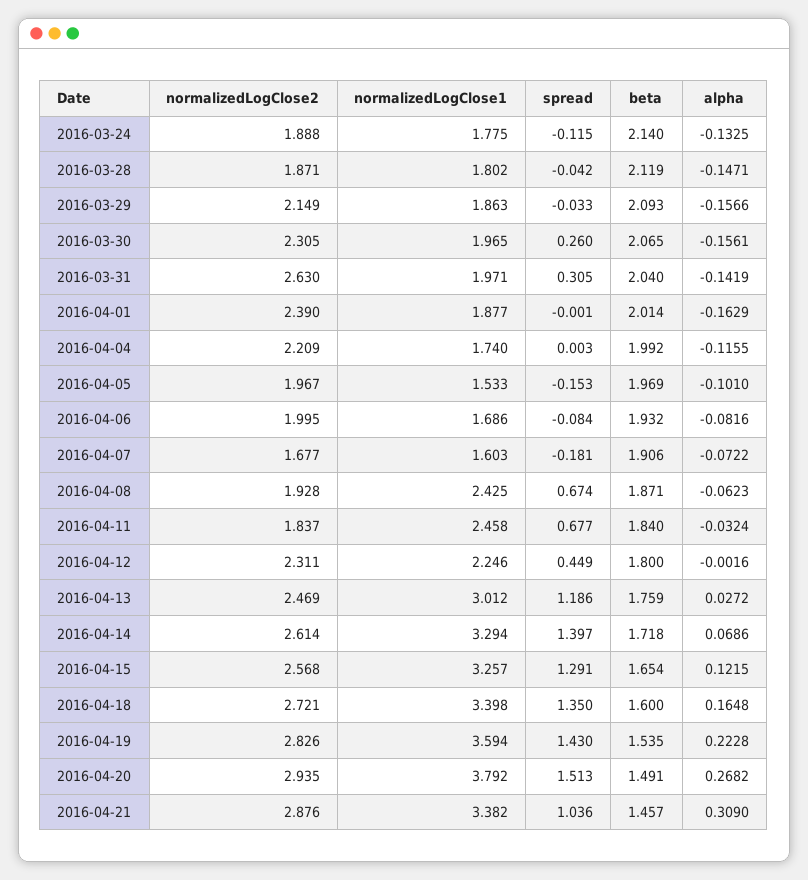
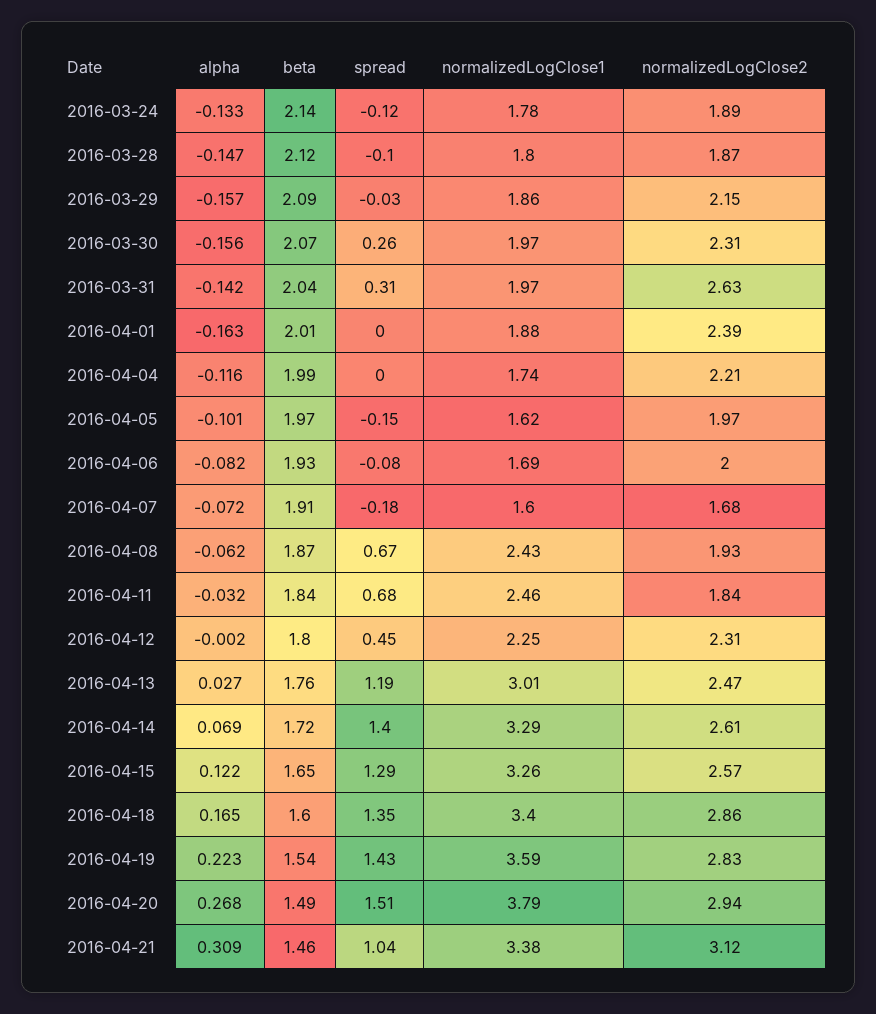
  {
    "normalizedLogClose2": {
      "2016-03-24": 1.888,
      "2016-03-28": 1.871,
      "2016-03-29": 2.149,
      "2016-03-30": 2.305,
      "2016-03-31": 2.63,
      "2016-04-01": 2.39,
      "2016-04-04": 2.209,
      "2016-04-05": 1.967,
      "2016-04-06": 1.995,
      "2016-04-07": 1.677,
      "2016-04-08": 1.928,
      "2016-04-11": 1.837,
      "2016-04-12": 2.311,
      "2016-04-13": 2.469,
      "2016-04-14": 2.614,
      "2016-04-15": 2.568,
-     "2016-04-18": 2.721,
+     "2016-04-18": 2.86,
      "2016-04-19": 2.826,
      "2016-04-20": 2.935,
-     "2016-04-21": 2.876
+     "2016-04-21": 3.12
    },
    "normalizedLogClose1": {
      "2016-03-24": 1.775,
      "2016-03-28": 1.802,
      "2016-03-29": 1.863,
      "2016-03-30": 1.965,
      "2016-03-31": 1.971,
      "2016-04-01": 1.877,
      "2016-04-04": 1.74,
-     "2016-04-05": 1.533,
+     "2016-04-05": 1.62,
      "2016-04-06": 1.686,
      "2016-04-07": 1.603,
      "2016-04-08": 2.425,
      "2016-04-11": 2.458,
      "2016-04-12": 2.246,
      "2016-04-13": 3.012,
      "2016-04-14": 3.294,
      "2016-04-15": 3.257,
      "2016-04-18": 3.398,
      "2016-04-19": 3.594,
      "2016-04-20": 3.792,
      "2016-04-21": 3.382
    },
    "spread": {
      "2016-03-24": -0.115,
-     "2016-03-28": -0.042,
+     "2016-03-28": -0.1,
      "2016-03-29": -0.033,
      "2016-03-30": 0.26,
      "2016-03-31": 0.305,
      "2016-04-01": -0.001,
      "2016-04-04": 0.003,
      "2016-04-05": -0.153,
      "2016-04-06": -0.084,
      "2016-04-07": -0.181,
      "2016-04-08": 0.674,
      "2016-04-11": 0.677,
      "2016-04-12": 0.449,
      "2016-04-13": 1.186,
      "2016-04-14": 1.397,
      "2016-04-15": 1.291,
      "2016-04-18": 1.35,
      "2016-04-19": 1.43,
      "2016-04-20": 1.513,
      "2016-04-21": 1.036
    },
    "beta": {
      "2016-03-24": 2.14,
      "2016-03-28": 2.119,
      "2016-03-29": 2.093,
      "2016-03-30": 2.065,
      "2016-03-31": 2.04,
      "2016-04-01": 2.014,
      "2016-04-04": 1.992,
      "2016-04-05": 1.969,
      "2016-04-06": 1.932,
      "2016-04-07": 1.906,
      "2016-04-08": 1.871,
      "2016-04-11": 1.84,
      "2016-04-12": 1.8,
      "2016-04-13": 1.759,
      "2016-04-14": 1.718,
      "2016-04-15": 1.654,
      "2016-04-18": 1.6,
      "2016-04-19": 1.535,
      "2016-04-20": 1.491,
      "2016-04-21": 1.457
    },
    "alpha": {
      "2016-03-24": -0.1325,
      "2016-03-28": -0.1471,
      "2016-03-29": -0.1566,
      "2016-03-30": -0.1561,
      "2016-03-31": -0.1419,
      "2016-04-01": -0.1629,
      "2016-04-04": -0.1155,
      "2016-04-05": -0.101,
      "2016-04-06": -0.0816,
      "2016-04-07": -0.0722,
      "2016-04-08": -0.0623,
      "2016-04-11": -0.0324,
      "2016-04-12": -0.0016,
      "2016-04-13": 0.0272,
      "2016-04-14": 0.0686,
      "2016-04-15": 0.1215,
      "2016-04-18": 0.1648,
      "2016-04-19": 0.2228,
      "2016-04-20": 0.2682,
      "2016-04-21": 0.309
    }
  }

